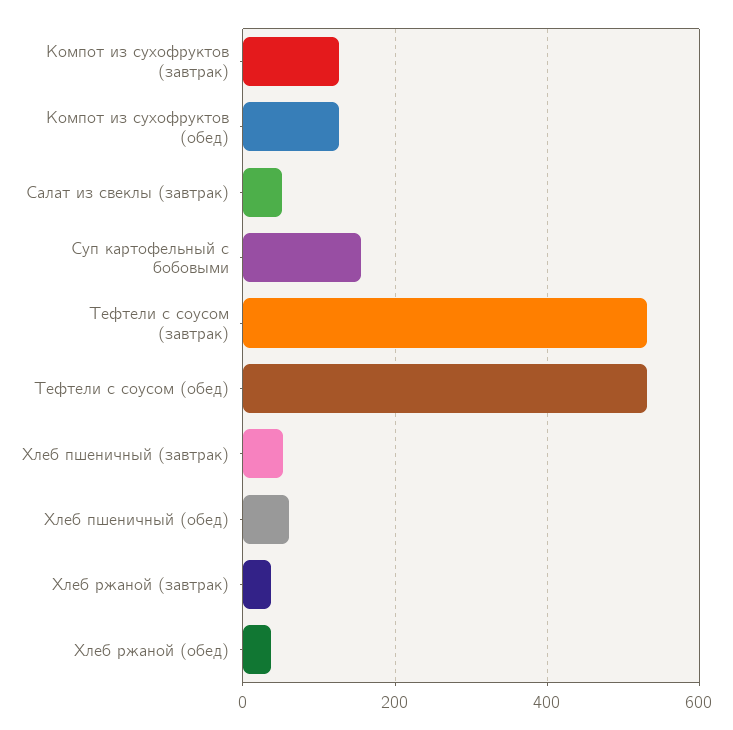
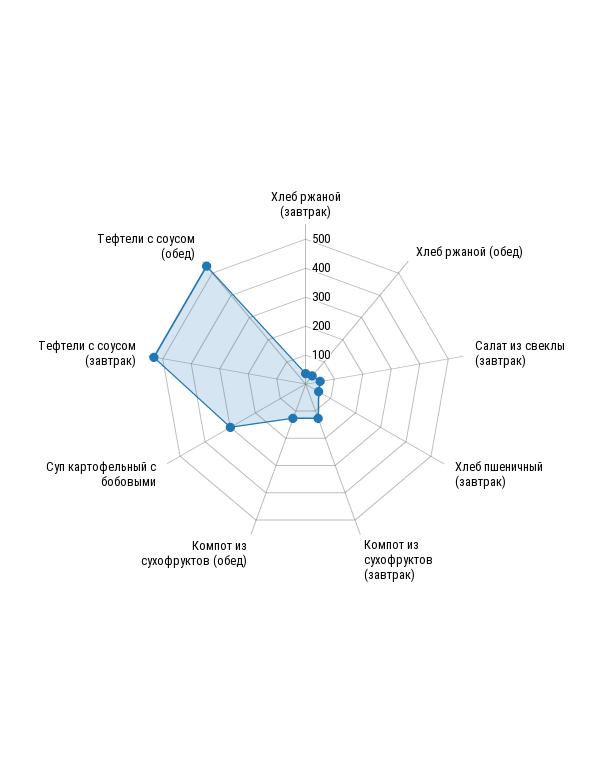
  {
    "Компот из сухофруктов (завтрак)": 120,
    "Компот из сухофруктов (обед)": 120,
    "Салат из свеклы (завтрак)": 60,
-   "Суп картофельный с бобовыми": 160,
+   "Суп картофельный с бобовыми": 300,
    "Тефтели с соусом (завтрак)": 540,
    "Тефтели с соусом (обед)": 540,
    "Хлеб пшеничный (завтрак)": 60,
-   "Хлеб пшеничный (обед)": 60,
    "Хлеб ржаной (завтрак)": 40,
    "Хлеб ржаной (обед)": 40
  }

